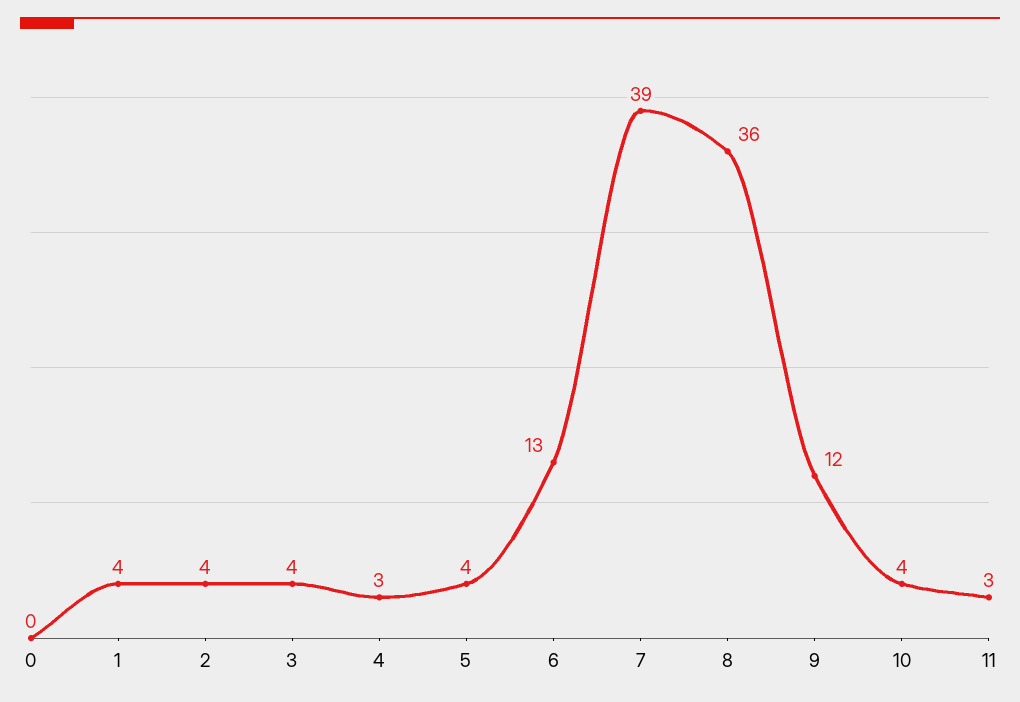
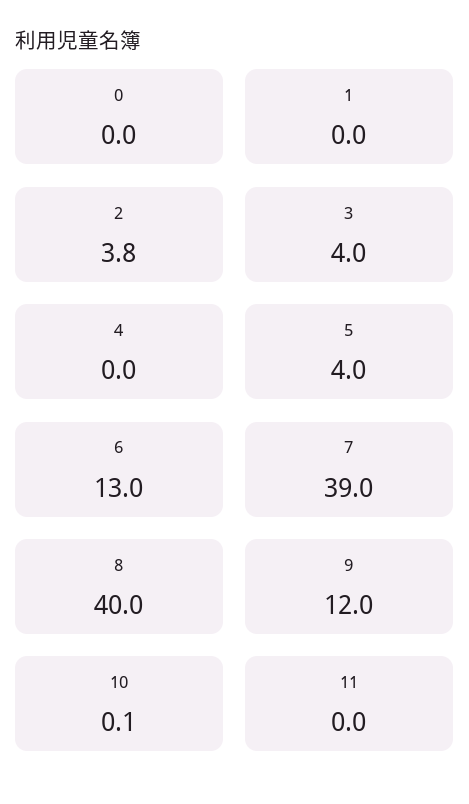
  {
    "0": 0,
-   "1": 4,
+   "1": 0,
    "2": 3.8,
    "3": 4,
-   "4": 3,
+   "4": 0,
    "5": 4,
    "6": 13,
    "7": 39,
-   "8": 36,
+   "8": 40,
    "9": 12,
-   "10": 4,
+   "10": 0.1,
-   "11": 3
+   "11": 0
  }

